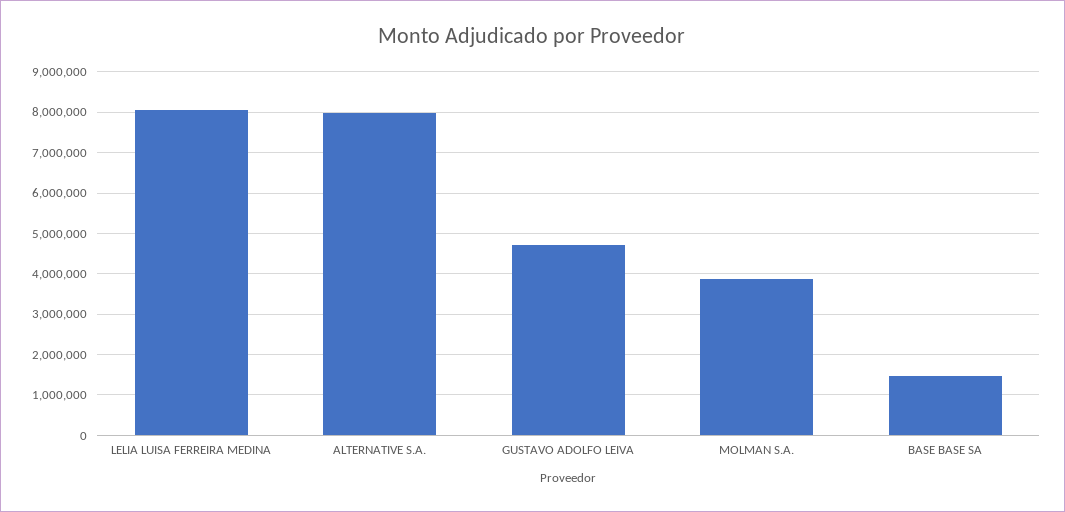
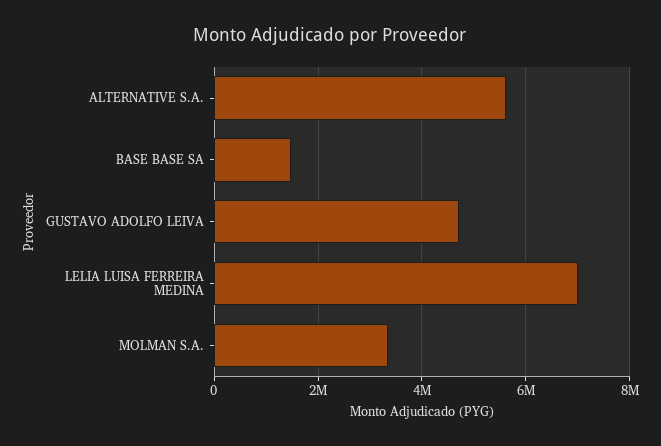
  {
-   "LELIA LUISA FERREIRA MEDINA": 8000000,
+   "LELIA LUISA FERREIRA MEDINA": 7000000,
-   "ALTERNATIVE S.A.": 8000000,
+   "ALTERNATIVE S.A.": 5600000,
    "GUSTAVO ADOLFO LEIVA": 4800000,
-   "MOLMAN S.A.": 3800000,
+   "MOLMAN S.A.": 3400000,
    "BASE BASE SA": 1400000
  }

